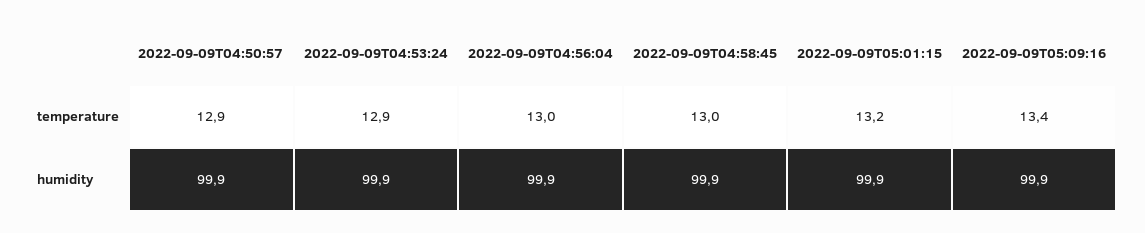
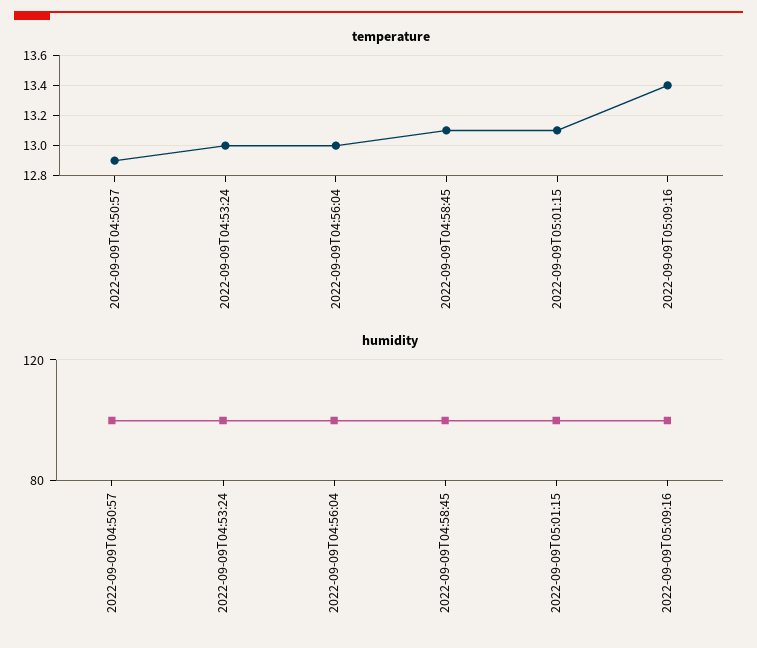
  {
    "temperature": {
      "2022-09-09T04:50:57": 12.9,
-     "2022-09-09T04:53:24": 12.9,
+     "2022-09-09T04:53:24": 13,
      "2022-09-09T04:56:04": 13,
-     "2022-09-09T04:58:45": 13,
+     "2022-09-09T04:58:45": 13.1,
-     "2022-09-09T05:01:15": 13.2,
+     "2022-09-09T05:01:15": 13.1,
      "2022-09-09T05:09:16": 13.4
    },
    "humidity": {
      "2022-09-09T04:50:57": 99.9,
      "2022-09-09T04:53:24": 99.9,
      "2022-09-09T04:56:04": 99.9,
      "2022-09-09T04:58:45": 99.9,
      "2022-09-09T05:01:15": 99.9,
      "2022-09-09T05:09:16": 99.9
    }
  }

